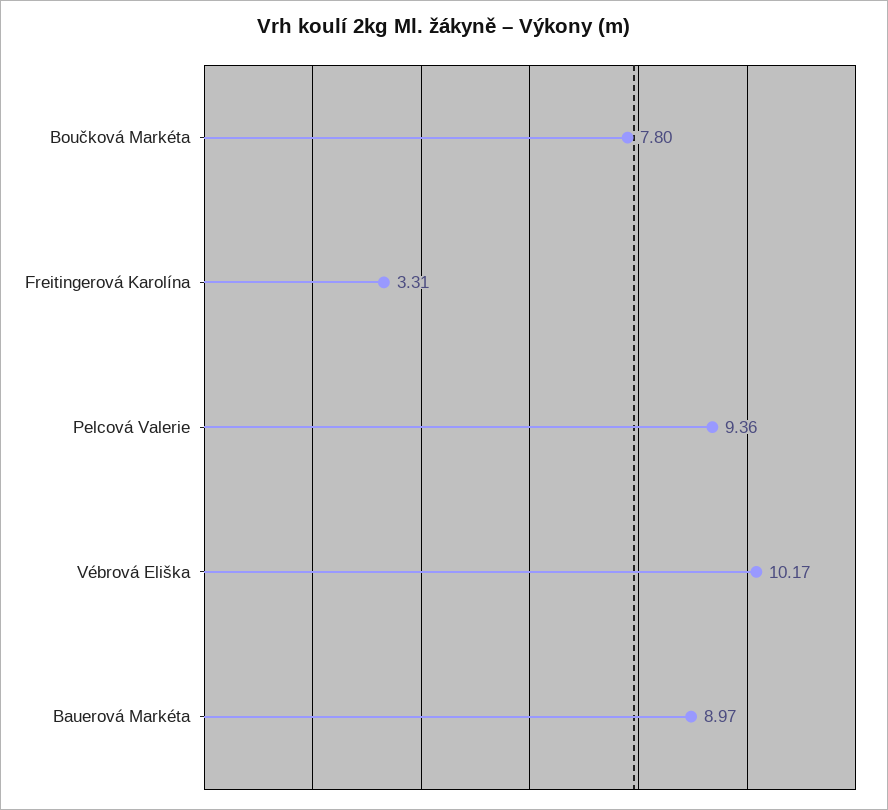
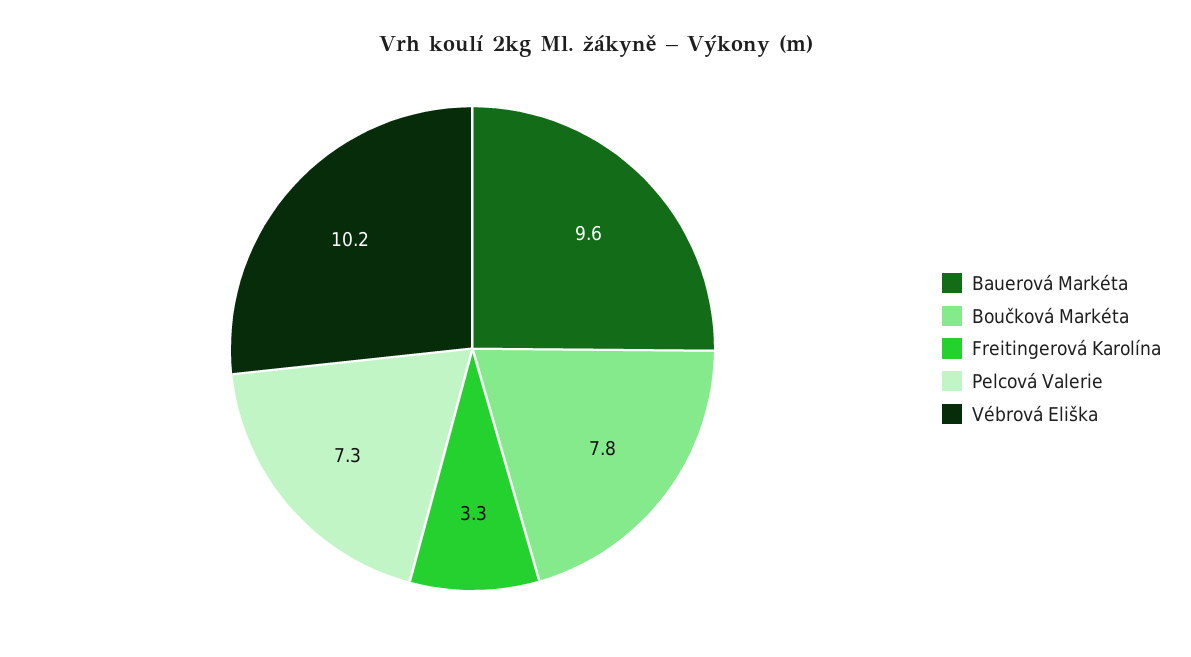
  {
    "Boučková Markéta": 7.8,
    "Freitingerová Karolína": 3.31,
-   "Pelcová Valerie": 9.36,
+   "Pelcová Valerie": 7.3,
    "Vébrová Eliška": 10.17,
-   "Bauerová Markéta": 8.97
+   "Bauerová Markéta": 9.6
  }

